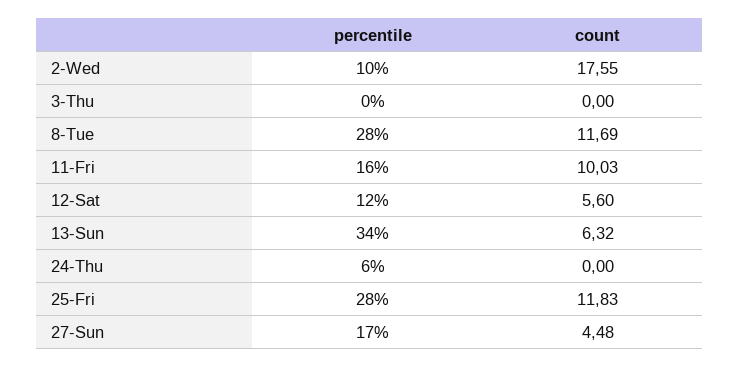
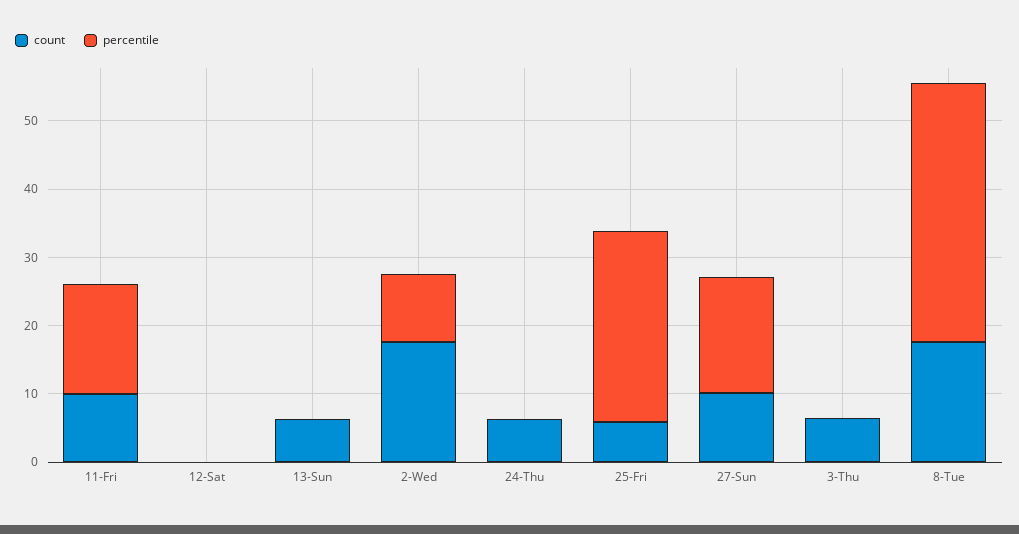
  {
    "percentile": {
      "2-Wed": 10,
      "3-Thu": 0,
-     "8-Tue": 28,
+     "8-Tue": 38,
      "11-Fri": 16,
-     "12-Sat": 12,
+     "12-Sat": 0,
-     "13-Sun": 34,
+     "13-Sun": 0,
-     "24-Thu": 6,
+     "24-Thu": 0,
      "25-Fri": 28,
      "27-Sun": 17
    },
    "count": {
      "2-Wed": 17.55,
-     "3-Thu": 0,
+     "3-Thu": 6,
-     "8-Tue": 11.69,
+     "8-Tue": 18,
      "11-Fri": 10.03,
-     "12-Sat": 5.6,
+     "12-Sat": 0,
      "13-Sun": 6.32,
-     "24-Thu": 0,
+     "24-Thu": 6,
-     "25-Fri": 11.83,
+     "25-Fri": 6,
-     "27-Sun": 4.48
+     "27-Sun": 10
    }
  }

